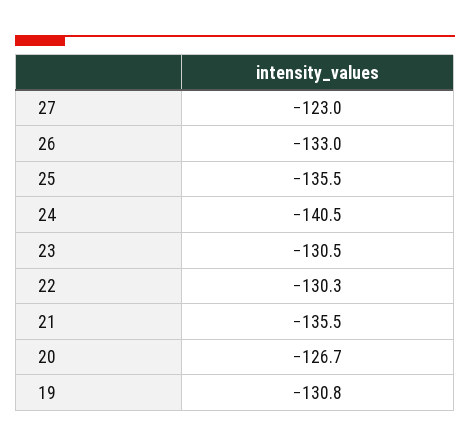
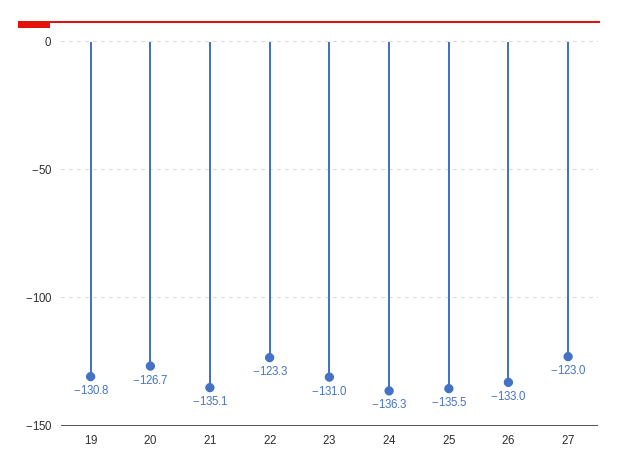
  {
    "27": -123,
    "26": -133,
    "25": -135.5,
-   "24": -140.5,
+   "24": -136.3,
-   "23": -130.5,
+   "23": -131,
-   "22": -130.3,
+   "22": -123.3,
-   "21": -135.5,
+   "21": -135.1,
    "20": -126.7,
    "19": -130.8
  }

